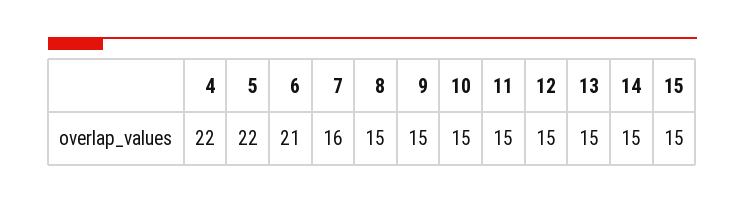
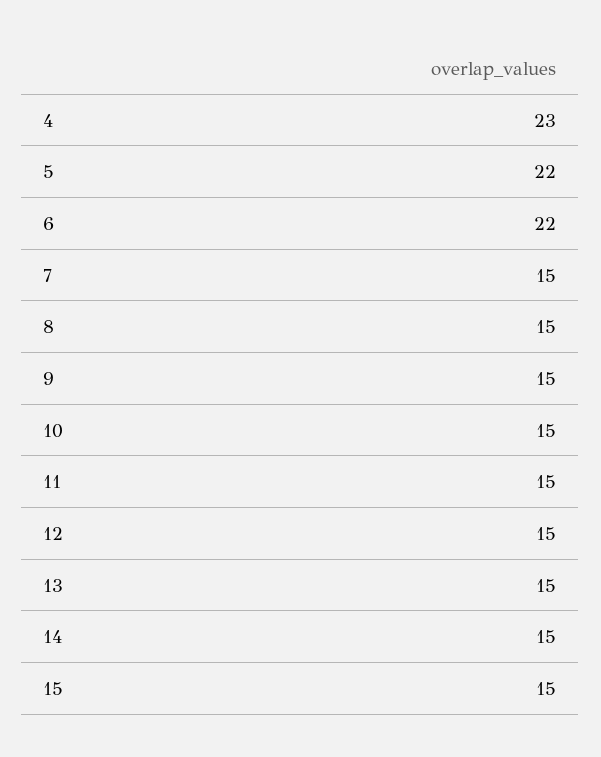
  {
-   "4": 22,
+   "4": 23,
    "5": 22,
-   "6": 21,
+   "6": 22,
-   "7": 16,
+   "7": 15,
    "8": 15,
    "9": 15,
    "10": 15,
    "11": 15,
    "12": 15,
    "13": 15,
    "14": 15,
    "15": 15
  }

